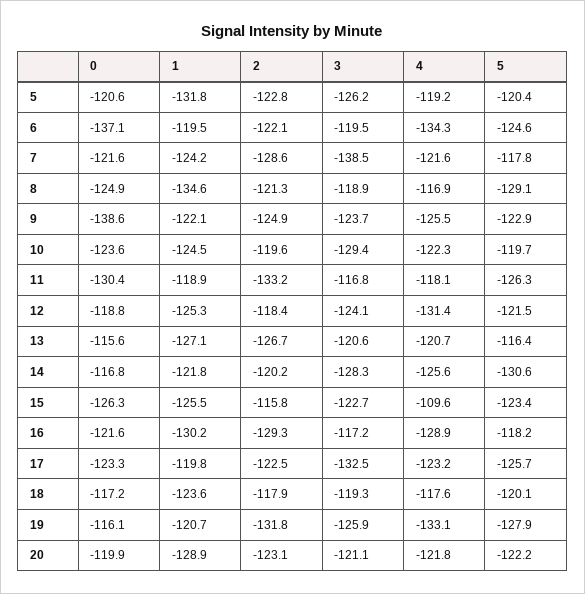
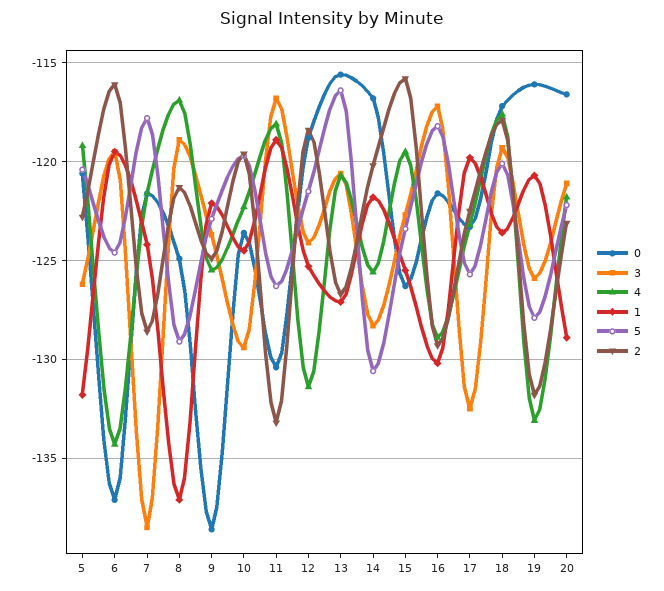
  {
    "0": {
      "5": -120.6,
      "6": -137.1,
      "7": -121.6,
      "8": -124.9,
      "9": -138.6,
      "10": -123.6,
      "11": -130.4,
      "12": -118.8,
      "13": -115.6,
      "14": -116.8,
      "15": -126.3,
      "16": -121.6,
      "17": -123.3,
      "18": -117.2,
      "19": -116.1,
-     "20": -119.9
+     "20": -116.5
    },
    "1": {
      "5": -131.8,
      "6": -119.5,
      "7": -124.2,
-     "8": -134.6,
+     "8": -137,
      "9": -122.1,
      "10": -124.5,
      "11": -118.9,
      "12": -125.3,
      "13": -127.1,
      "14": -121.8,
      "15": -125.5,
      "16": -130.2,
      "17": -119.8,
      "18": -123.6,
      "19": -120.7,
      "20": -128.9
    },
    "2": {
      "5": -122.8,
-     "6": -122.1,
+     "6": -116,
      "7": -128.6,
      "8": -121.3,
      "9": -124.9,
      "10": -119.6,
      "11": -133.2,
      "12": -118.4,
      "13": -126.7,
      "14": -120.2,
      "15": -115.8,
      "16": -129.3,
      "17": -122.5,
      "18": -117.9,
      "19": -131.8,
      "20": -123.1
    },
    "3": {
      "5": -126.2,
      "6": -119.5,
      "7": -138.5,
      "8": -118.9,
      "9": -123.7,
      "10": -129.4,
      "11": -116.8,
      "12": -124.1,
      "13": -120.6,
      "14": -128.3,
      "15": -122.7,
      "16": -117.2,
      "17": -132.5,
      "18": -119.3,
      "19": -125.9,
      "20": -121.1
    },
    "4": {
      "5": -119.2,
      "6": -134.3,
      "7": -121.6,
      "8": -116.9,
      "9": -125.5,
      "10": -122.3,
      "11": -118.1,
      "12": -131.4,
      "13": -120.7,
      "14": -125.6,
-     "15": -109.6,
+     "15": -119.5,
      "16": -128.9,
      "17": -123.2,
      "18": -117.6,
      "19": -133.1,
      "20": -121.8
    },
    "5": {
      "5": -120.4,
      "6": -124.6,
      "7": -117.8,
      "8": -129.1,
      "9": -122.9,
      "10": -119.7,
      "11": -126.3,
      "12": -121.5,
      "13": -116.4,
      "14": -130.6,
      "15": -123.4,
      "16": -118.2,
      "17": -125.7,
      "18": -120.1,
      "19": -127.9,
      "20": -122.2
    }
  }

